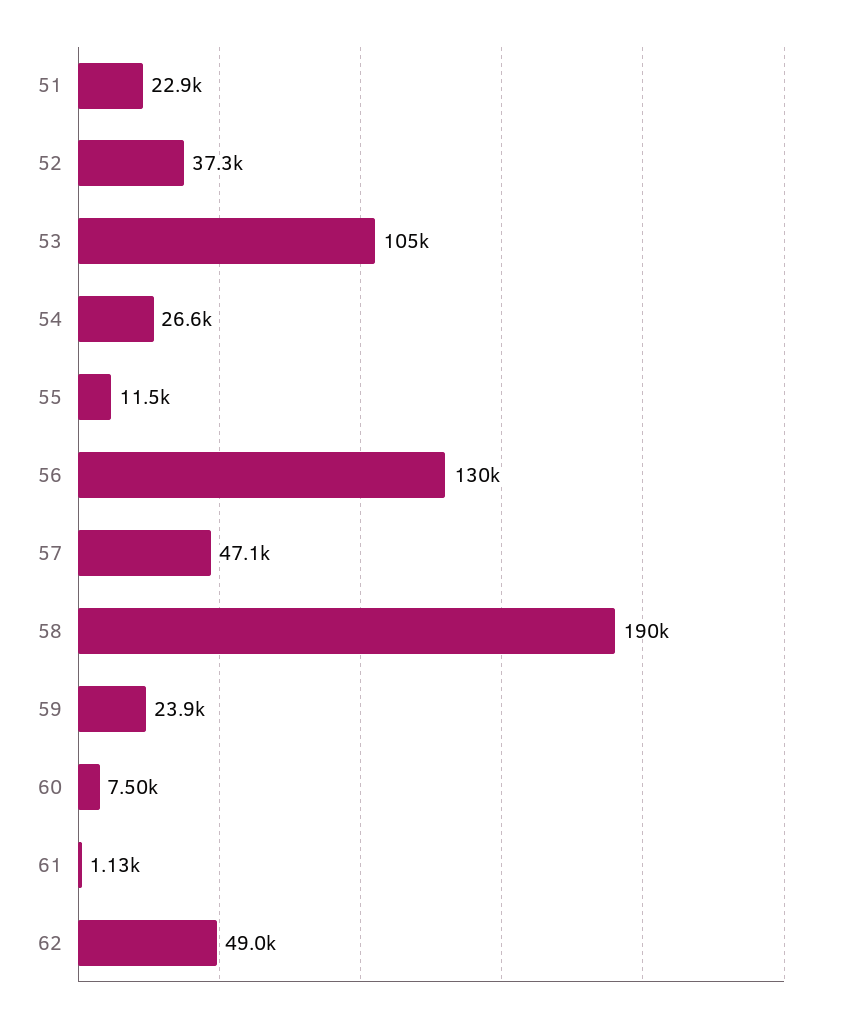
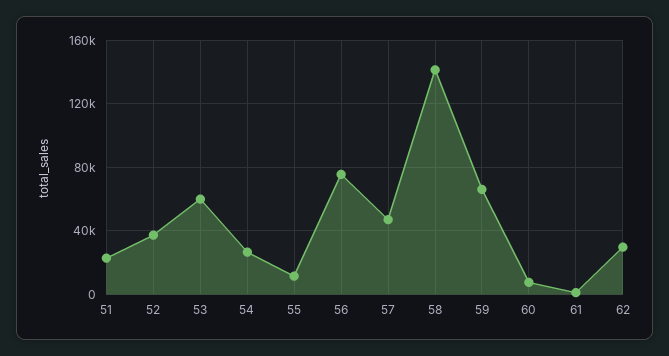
  {
    "51": 22900,
    "52": 37300,
-   "53": 105000,
+   "53": 60000,
    "54": 26600,
    "55": 11500,
-   "56": 130000,
+   "56": 75000,
    "57": 47100,
-   "58": 190000,
+   "58": 140000,
-   "59": 23900,
+   "59": 65000,
    "60": 7500,
    "61": 1130,
-   "62": 49000
+   "62": 30000
  }

